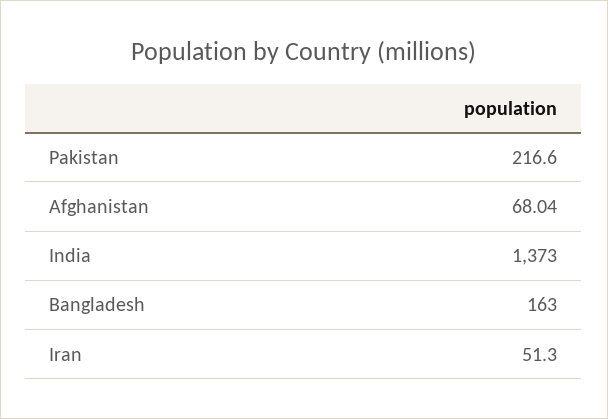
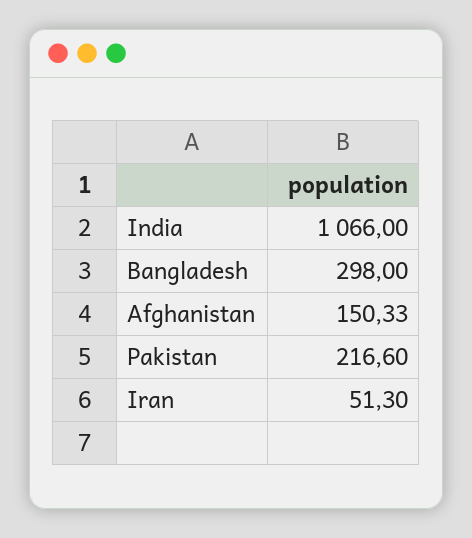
  {
    "Pakistan": 216.6,
-   "Afghanistan": 68.04,
+   "Afghanistan": 150.33,
-   "India": 1373,
+   "India": 1066,
-   "Bangladesh": 163,
+   "Bangladesh": 298,
    "Iran": 51.3
  }

